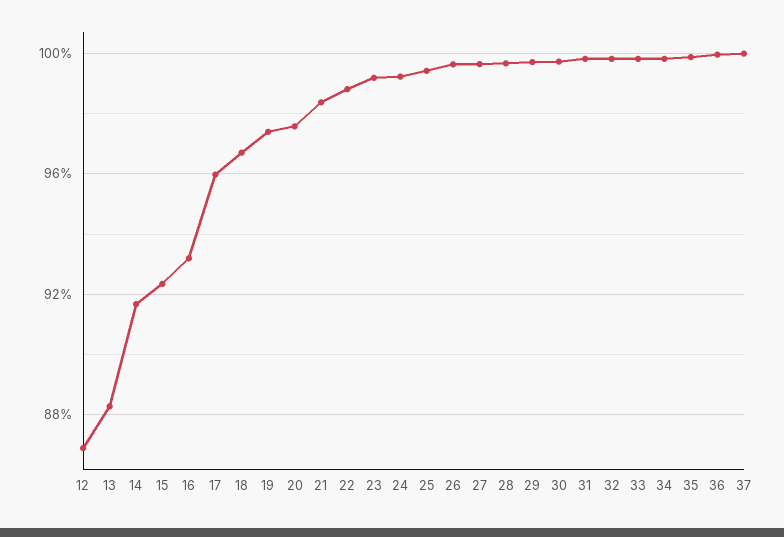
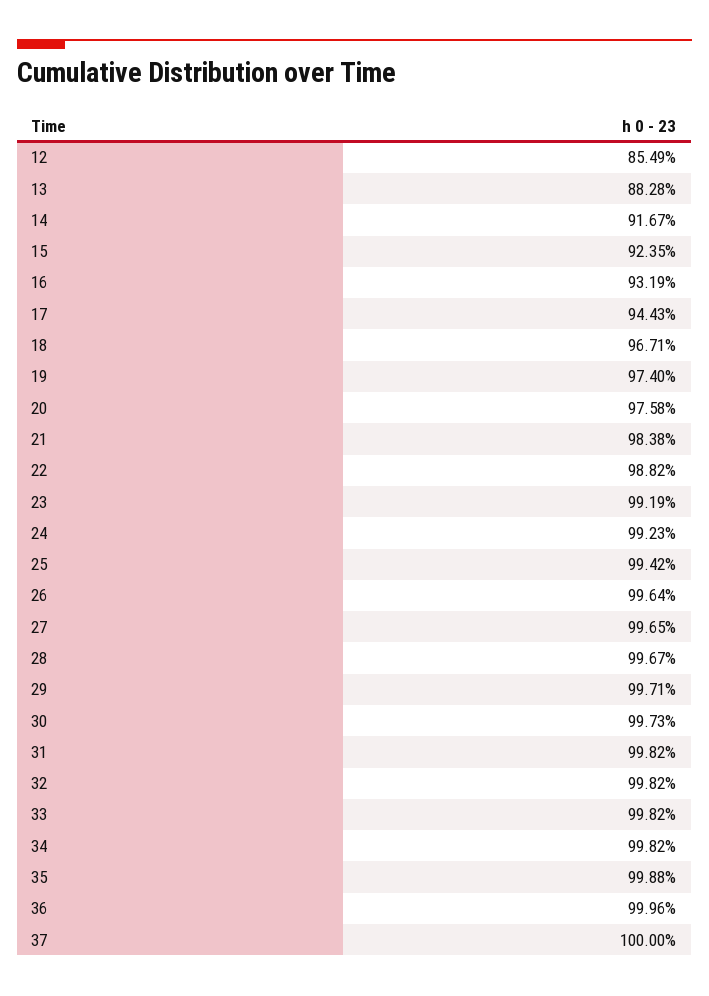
  {
-   "12": 87,
+   "12": 85.49,
    "13": 88.28,
    "14": 91.67,
    "15": 92.35,
    "16": 93.19,
-   "17": 96,
+   "17": 94.43,
    "18": 96.71,
    "19": 97.4,
    "20": 97.58,
    "21": 98.38,
    "22": 98.82,
    "23": 99.19,
    "24": 99.23,
    "25": 99.42,
    "26": 99.64,
    "27": 99.65,
    "28": 99.67,
    "29": 99.71,
    "30": 99.73,
    "31": 99.82,
    "32": 99.82,
    "33": 99.82,
    "34": 99.82,
    "35": 99.88,
    "36": 99.96,
    "37": 100
  }

